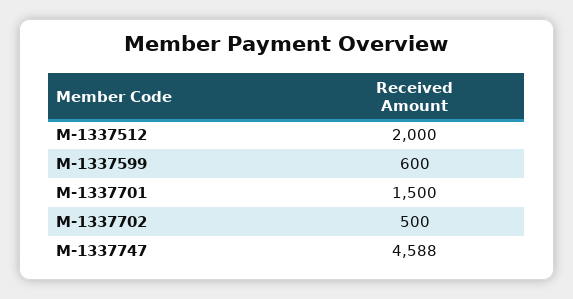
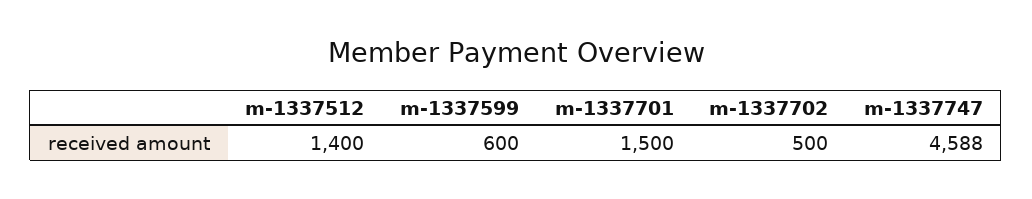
  {
-   "M-1337512": 2000,
+   "M-1337512": 1400,
    "M-1337599": 600,
    "M-1337701": 1500,
    "M-1337702": 500,
    "M-1337747": 4588
  }

